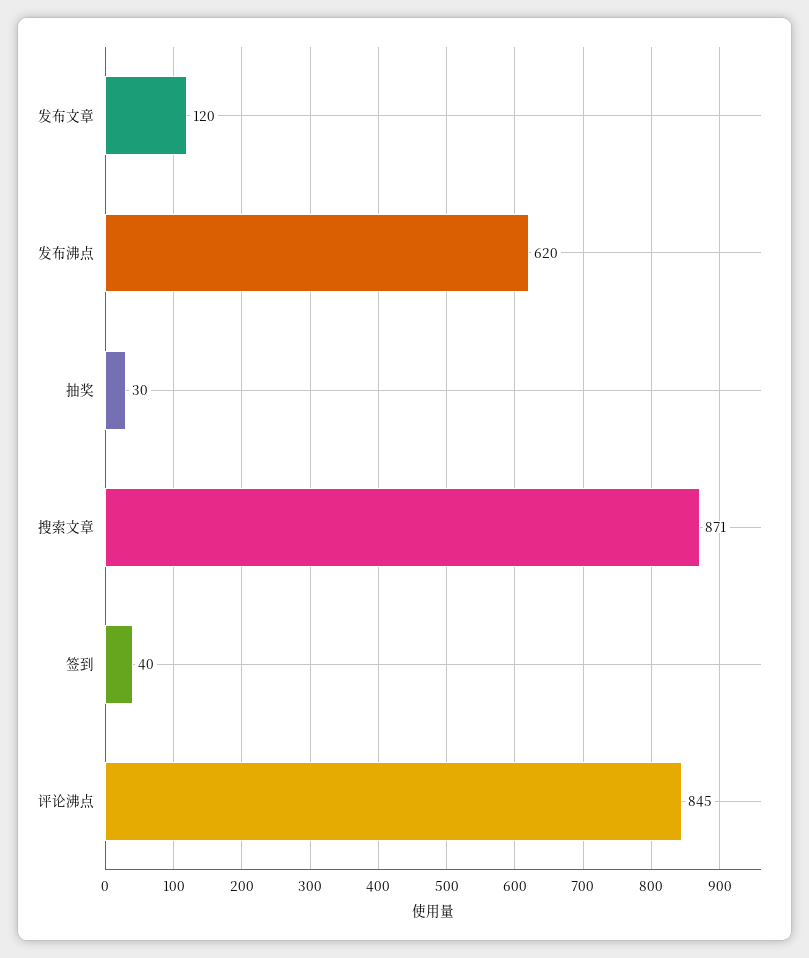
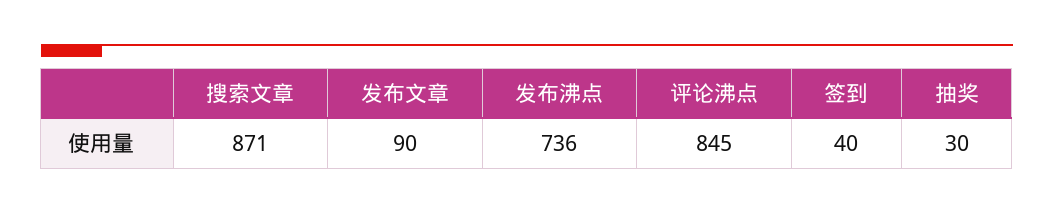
  {
-   "发布文章": 120,
+   "发布文章": 90,
-   "发布沸点": 620,
+   "发布沸点": 736,
    "抽奖": 30,
    "搜索文章": 871,
    "签到": 40,
    "评论沸点": 845
  }

